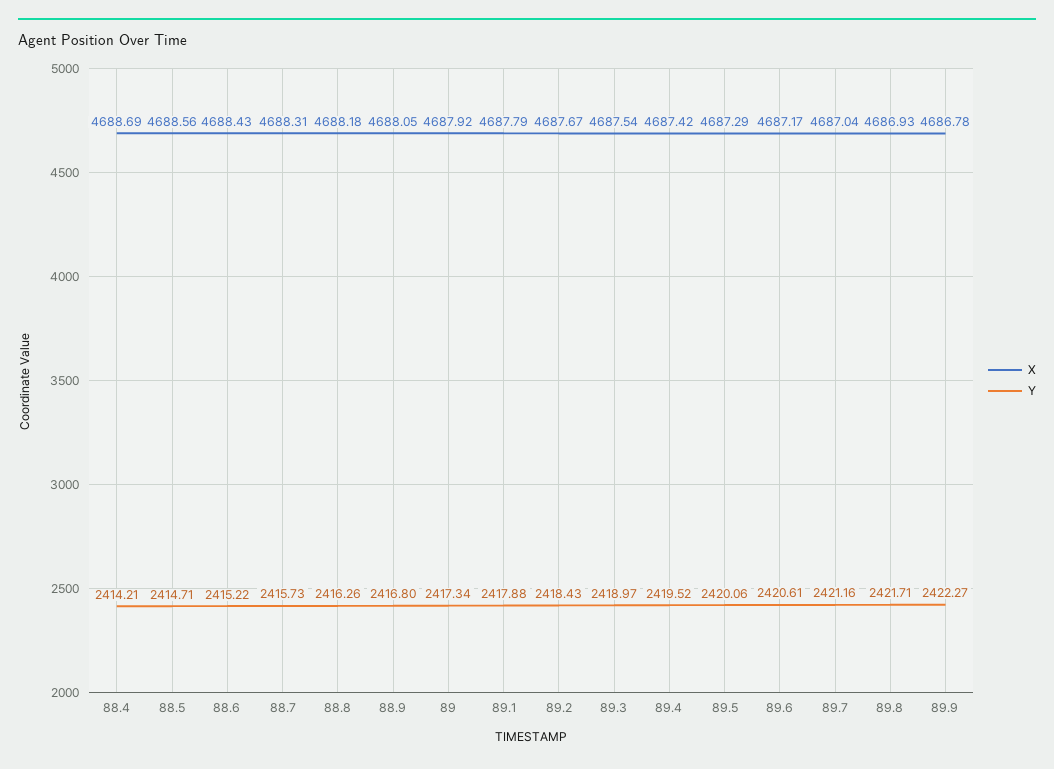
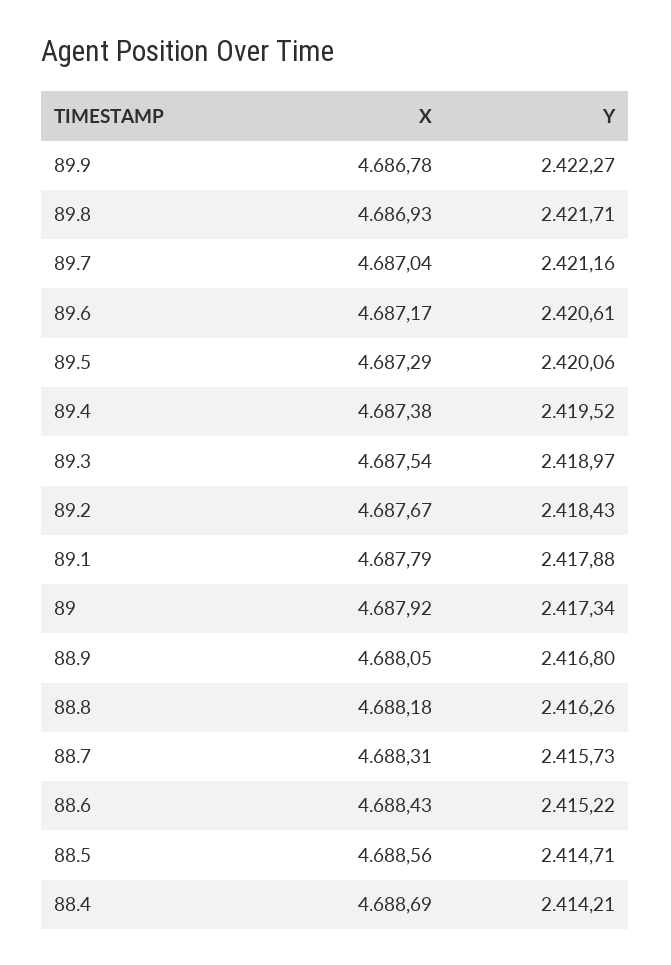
  {
    "X": {
      "88.4": 4688.69,
      "88.5": 4688.56,
      "88.6": 4688.43,
      "88.7": 4688.31,
      "88.8": 4688.18,
      "88.9": 4688.05,
      "89": 4687.92,
      "89.1": 4687.79,
      "89.2": 4687.67,
      "89.3": 4687.54,
-     "89.4": 4687.42,
+     "89.4": 4687.38,
      "89.5": 4687.29,
      "89.6": 4687.17,
      "89.7": 4687.04,
      "89.8": 4686.93,
      "89.9": 4686.78
    },
    "Y": {
      "88.4": 2414.21,
      "88.5": 2414.71,
      "88.6": 2415.22,
      "88.7": 2415.73,
      "88.8": 2416.26,
      "88.9": 2416.8,
      "89": 2417.34,
      "89.1": 2417.88,
      "89.2": 2418.43,
      "89.3": 2418.97,
      "89.4": 2419.52,
      "89.5": 2420.06,
      "89.6": 2420.61,
      "89.7": 2421.16,
      "89.8": 2421.71,
      "89.9": 2422.27
    }
  }

